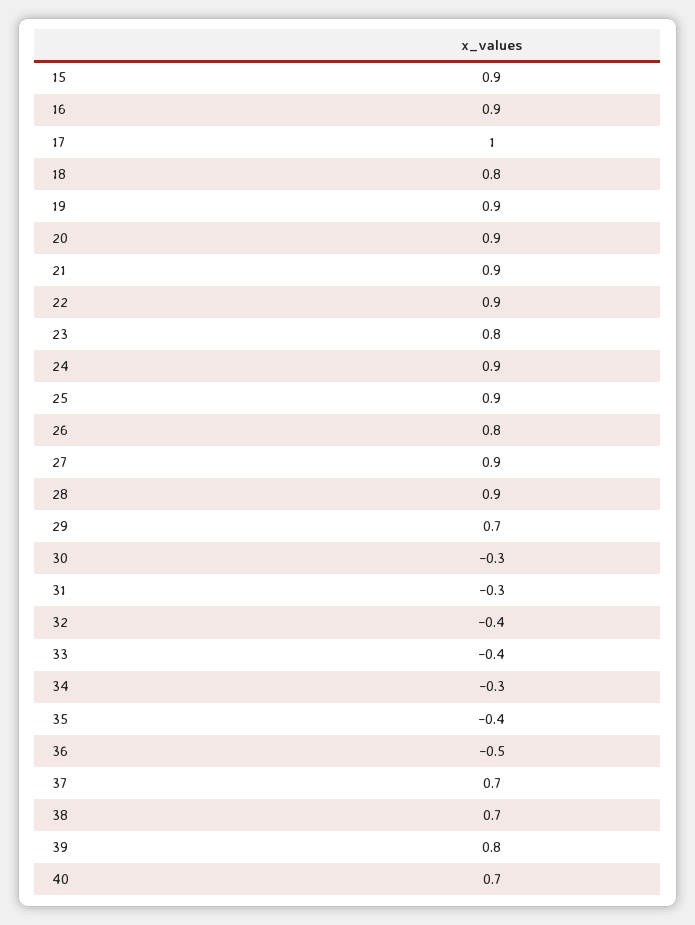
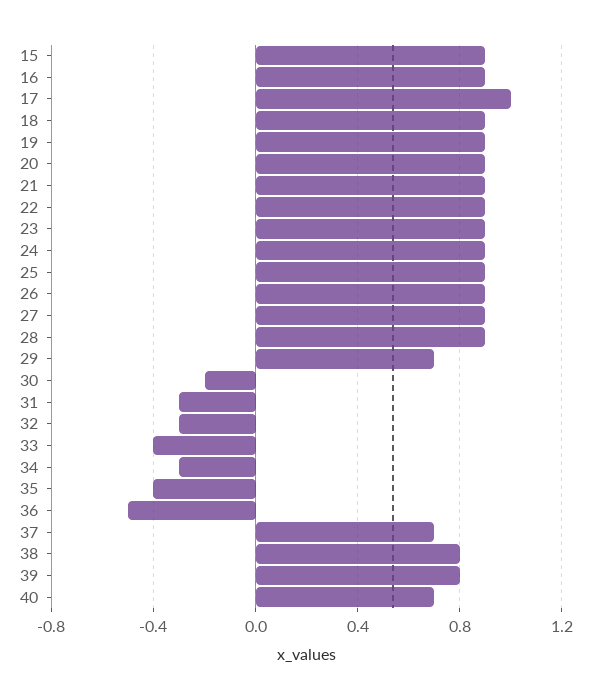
  {
    "15": 0.9,
    "16": 0.9,
    "17": 1,
-   "18": 0.8,
+   "18": 0.9,
    "19": 0.9,
    "20": 0.9,
    "21": 0.9,
    "22": 0.9,
-   "23": 0.8,
+   "23": 0.9,
    "24": 0.9,
    "25": 0.9,
-   "26": 0.8,
+   "26": 0.9,
    "27": 0.9,
    "28": 0.9,
    "29": 0.7,
-   "30": -0.3,
+   "30": -0.2,
    "31": -0.3,
-   "32": -0.4,
+   "32": -0.3,
    "33": -0.4,
    "34": -0.3,
    "35": -0.4,
    "36": -0.5,
    "37": 0.7,
-   "38": 0.7,
+   "38": 0.8,
    "39": 0.8,
    "40": 0.7
  }

